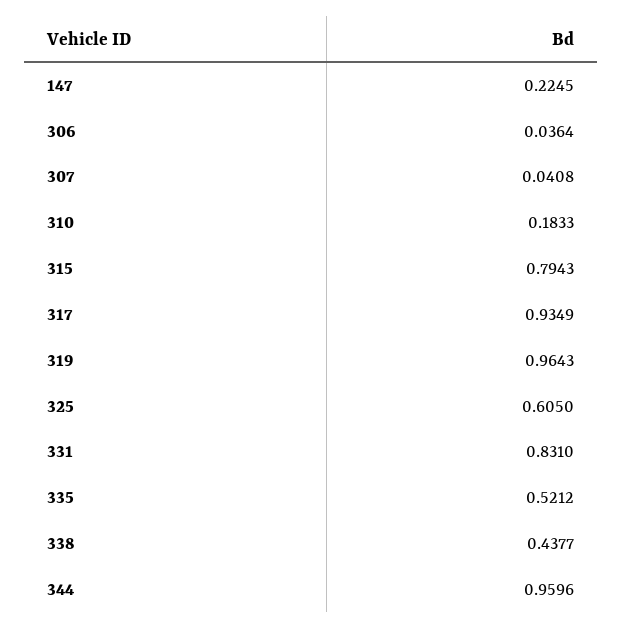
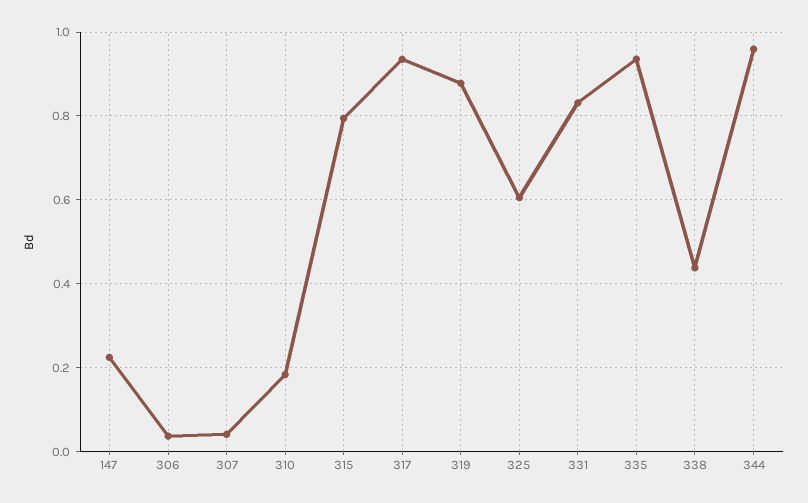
  {
    "147": 0.2245,
    "306": 0.0364,
    "307": 0.0408,
    "310": 0.1833,
    "315": 0.7943,
    "317": 0.9349,
-   "319": 0.9643,
+   "319": 0.88,
    "325": 0.605,
    "331": 0.831,
-   "335": 0.5212,
+   "335": 0.94,
    "338": 0.4377,
    "344": 0.9596
  }

